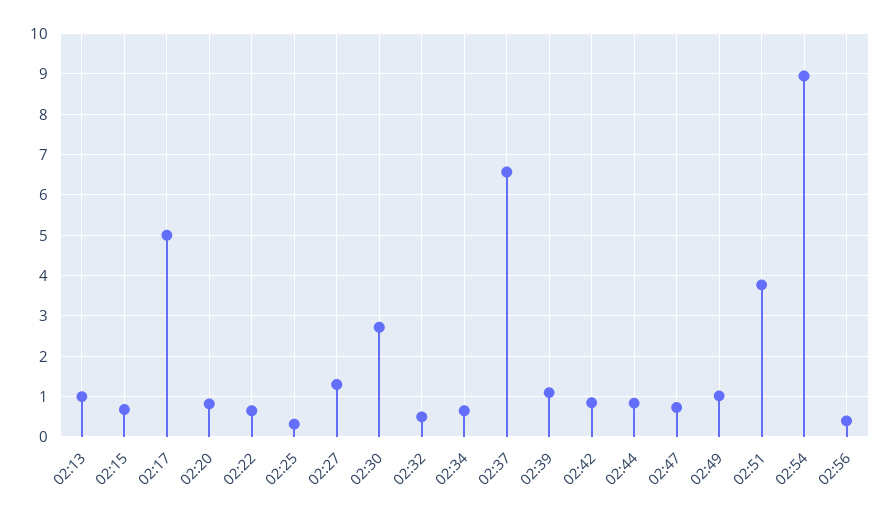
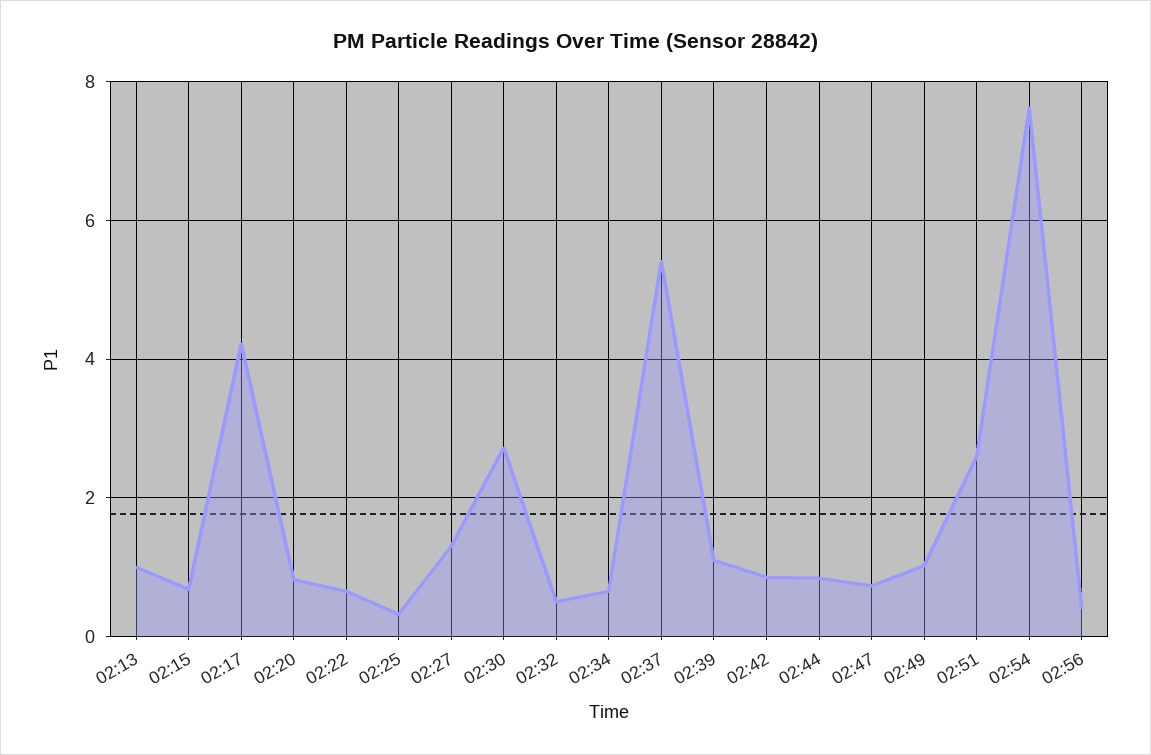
  {
    "02:13": 1,
    "02:15": 0.6,
-   "02:17": 5,
+   "02:17": 4.2,
    "02:20": 0.8,
    "02:22": 0.6,
    "02:25": 0.4,
    "02:27": 1.4,
    "02:30": 2.8,
    "02:32": 0.6,
    "02:34": 0.6,
-   "02:37": 6.6,
+   "02:37": 5.4,
    "02:39": 1.2,
    "02:42": 0.8,
    "02:44": 0.8,
    "02:47": 0.8,
    "02:49": 1,
-   "02:51": 3.8,
+   "02:51": 2.6,
-   "02:54": 9,
+   "02:54": 7.6,
    "02:56": 0.4
  }

